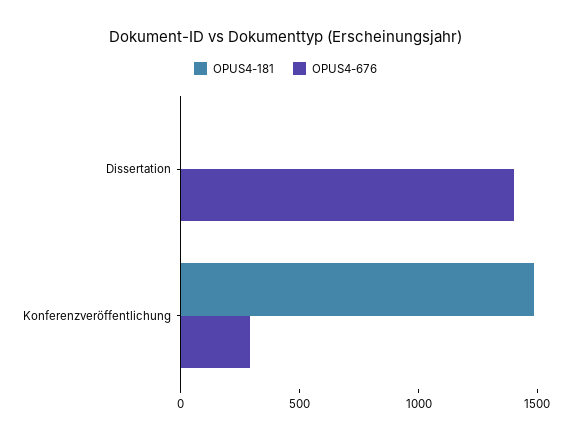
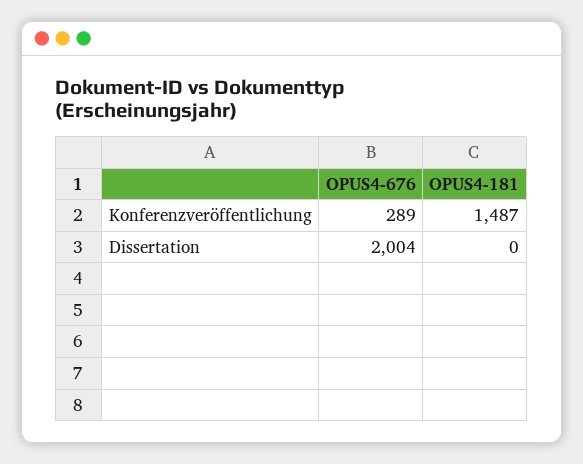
  {
    "OPUS4-181": {
      "Dissertation": 0,
      "Konferenzveröffentlichung": 1487
    },
    "OPUS4-676": {
-     "Dissertation": 1400,
+     "Dissertation": 2004,
      "Konferenzveröffentlichung": 289
    }
  }

